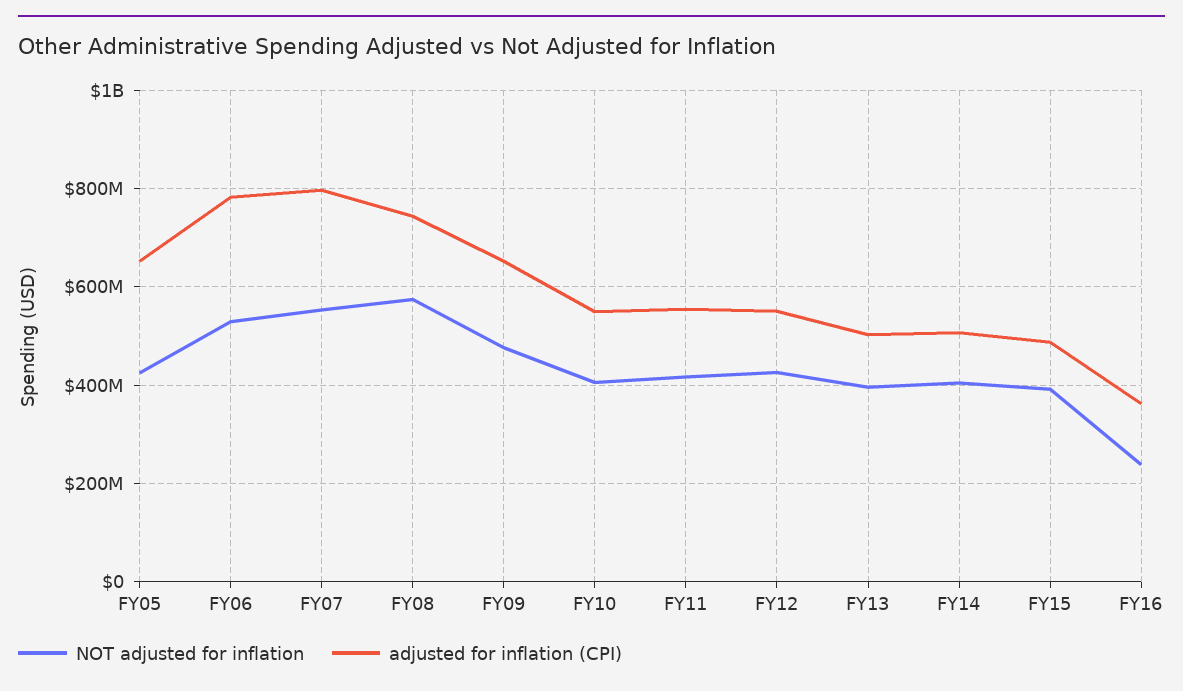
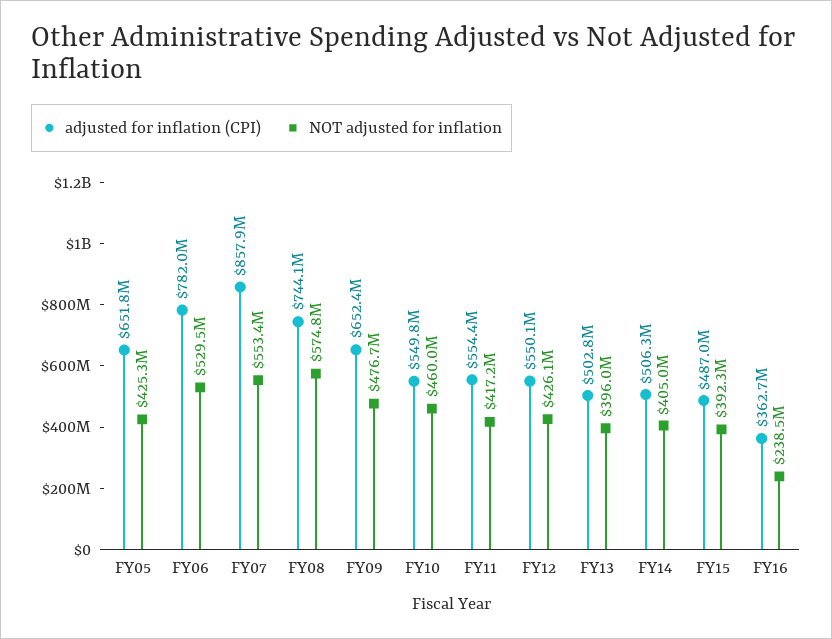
  {
    "NOT adjusted for inflation": {
      "FY05": 425300000,
      "FY06": 529500000,
      "FY07": 553400000,
      "FY08": 574800000,
      "FY09": 476700000,
-     "FY10": 400000000,
+     "FY10": 460000000,
      "FY11": 417200000,
      "FY12": 426100000,
      "FY13": 396000000,
      "FY14": 405000000,
      "FY15": 392300000,
      "FY16": 238500000
    },
    "adjusted for inflation (CPI)": {
      "FY05": 651800000,
      "FY06": 782000000,
-     "FY07": 800000000,
+     "FY07": 857900000,
      "FY08": 744100000,
      "FY09": 652400000,
      "FY10": 549800000,
      "FY11": 554400000,
      "FY12": 550100000,
      "FY13": 502800000,
      "FY14": 506300000,
      "FY15": 487000000,
      "FY16": 362700000
    }
  }

